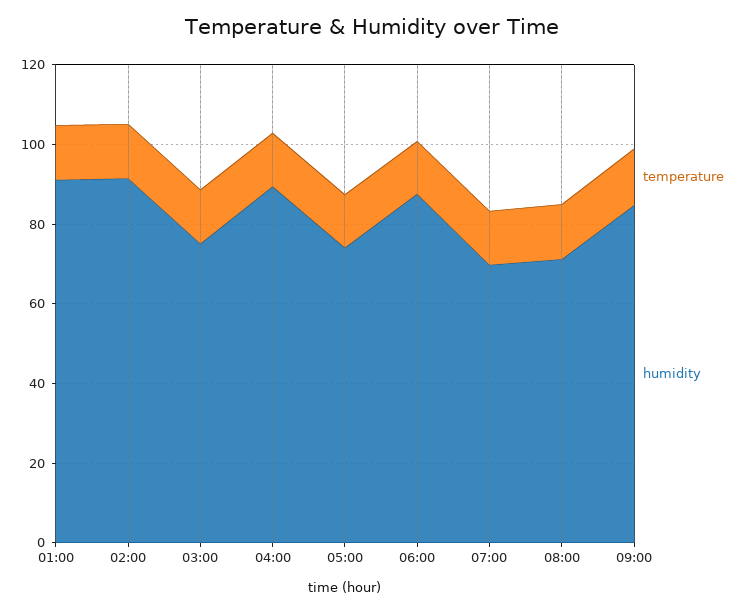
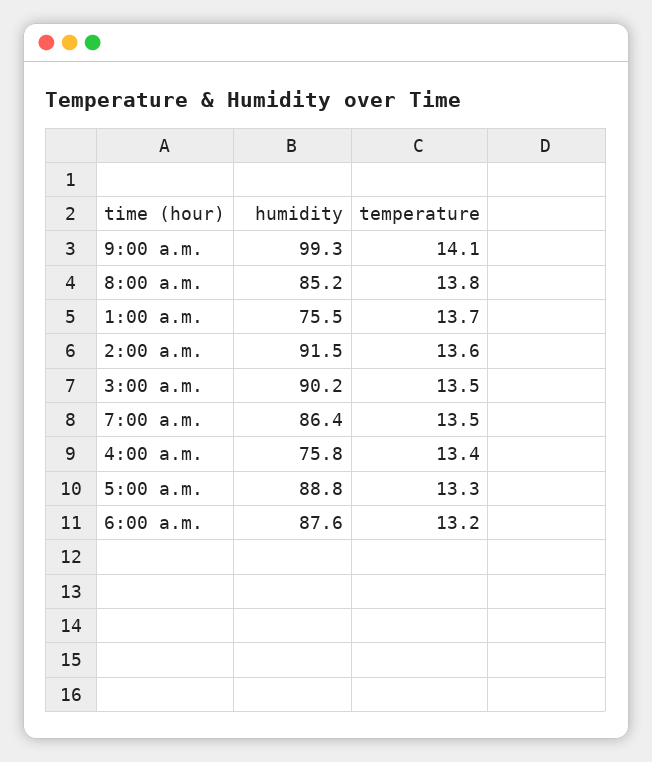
  {
    "temperature": {
      "01:00": 13.7,
      "02:00": 13.6,
      "03:00": 13.5,
      "04:00": 13.4,
      "05:00": 13.3,
      "06:00": 13.2,
      "07:00": 13.5,
      "08:00": 13.8,
      "09:00": 14.1
    },
    "humidity": {
-     "01:00": 90,
+     "01:00": 75.5,
      "02:00": 91.5,
-     "03:00": 75,
+     "03:00": 90.2,
-     "04:00": 90,
+     "04:00": 75.8,
-     "05:00": 75,
+     "05:00": 88.8,
      "06:00": 87.6,
-     "07:00": 70,
+     "07:00": 86.4,
-     "08:00": 70,
+     "08:00": 85.2,
-     "09:00": 85
+     "09:00": 99.3
    }
  }

